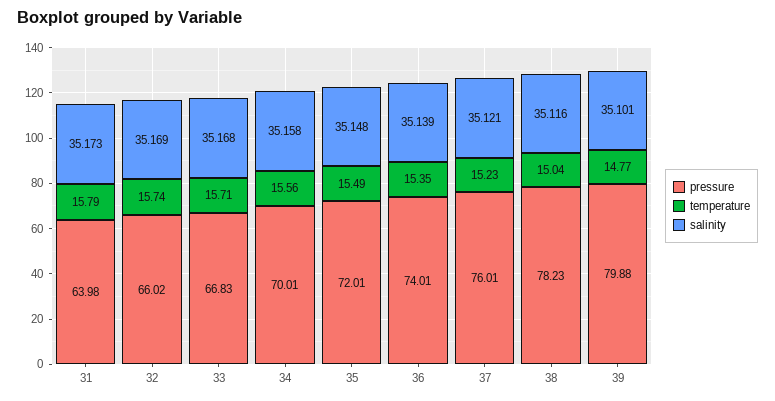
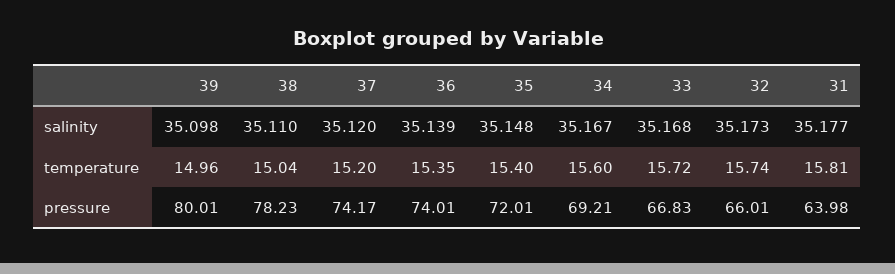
  {
    "pressure": {
      "31": 63.98,
-     "32": 66.02,
+     "32": 66.01,
      "33": 66.83,
-     "34": 70.01,
+     "34": 69.21,
      "35": 72.01,
      "36": 74.01,
-     "37": 76.01,
+     "37": 74.17,
      "38": 78.23,
-     "39": 79.88
+     "39": 80.01
    },
    "temperature": {
-     "31": 15.79,
+     "31": 15.81,
      "32": 15.74,
-     "33": 15.71,
+     "33": 15.72,
-     "34": 15.56,
+     "34": 15.6,
-     "35": 15.49,
+     "35": 15.4,
      "36": 15.35,
-     "37": 15.23,
+     "37": 15.2,
      "38": 15.04,
-     "39": 14.77
+     "39": 14.96
    },
    "salinity": {
-     "31": 35.173,
+     "31": 35.177,
-     "32": 35.169,
+     "32": 35.173,
      "33": 35.168,
-     "34": 35.158,
+     "34": 35.167,
      "35": 35.148,
      "36": 35.139,
-     "37": 35.121,
+     "37": 35.12,
-     "38": 35.116,
+     "38": 35.11,
-     "39": 35.101
+     "39": 35.098
    }
  }

